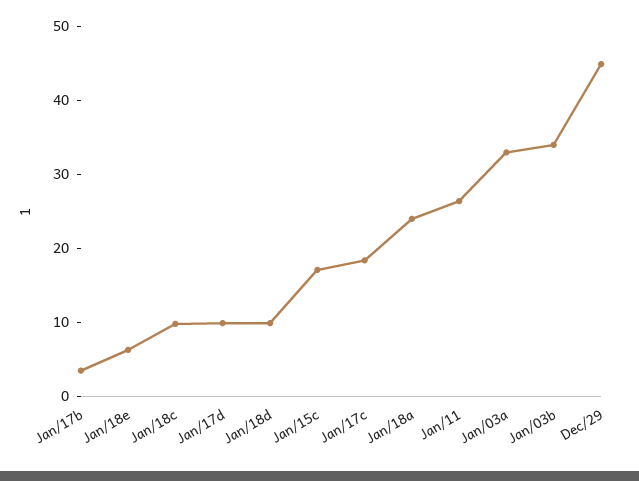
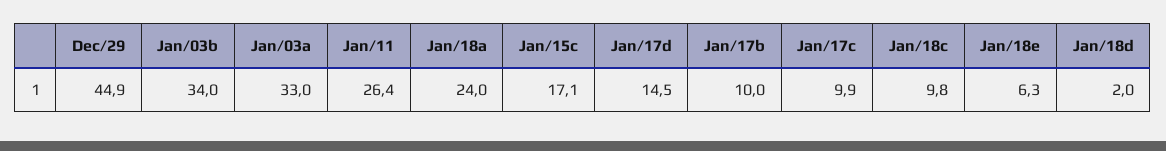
  {
-   "Jan/17b": 4,
+   "Jan/17b": 10,
    "Jan/18e": 6.3,
    "Jan/18c": 9.8,
-   "Jan/17d": 10,
+   "Jan/17d": 14.5,
-   "Jan/18d": 10,
+   "Jan/18d": 2,
    "Jan/15c": 17.1,
-   "Jan/17c": 18,
+   "Jan/17c": 9.9,
    "Jan/18a": 24,
    "Jan/11": 26.4,
    "Jan/03a": 33,
    "Jan/03b": 34,
    "Dec/29": 44.9
  }

